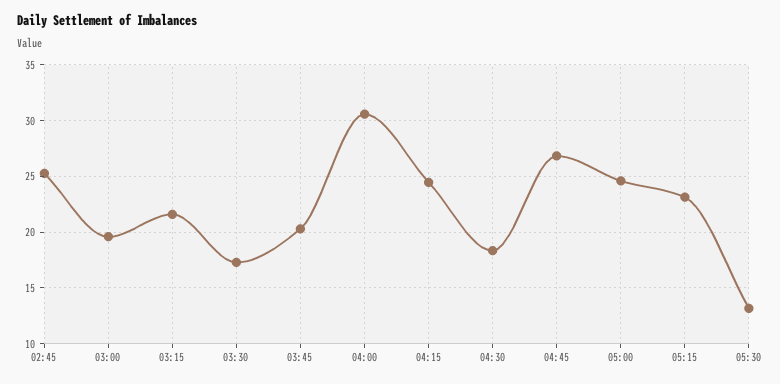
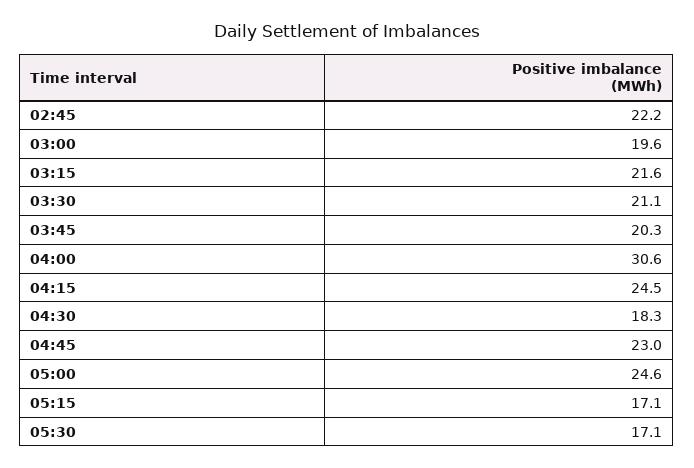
  {
-   "02:45": 25,
+   "02:45": 22.2,
    "03:00": 19.6,
    "03:15": 21.6,
-   "03:30": 17,
+   "03:30": 21.1,
    "03:45": 20.3,
    "04:00": 30.6,
    "04:15": 24.5,
    "04:30": 18.3,
-   "04:45": 27,
+   "04:45": 23,
    "05:00": 24.6,
-   "05:15": 23,
+   "05:15": 17.1,
-   "05:30": 13
+   "05:30": 17.1
  }

